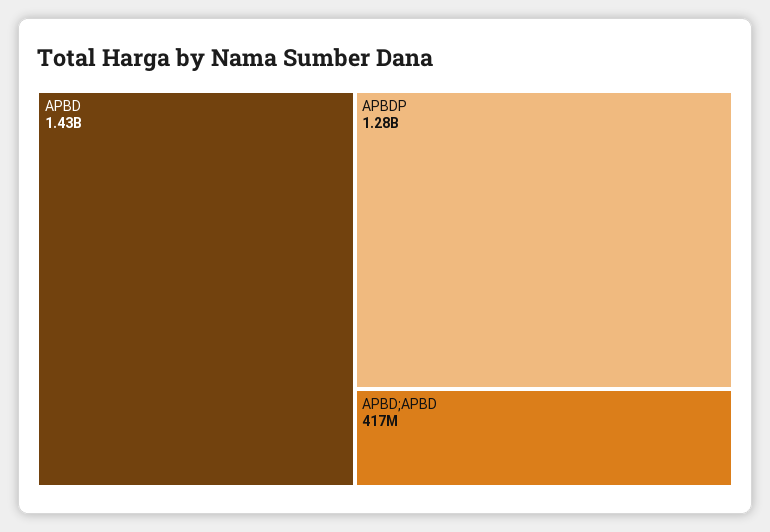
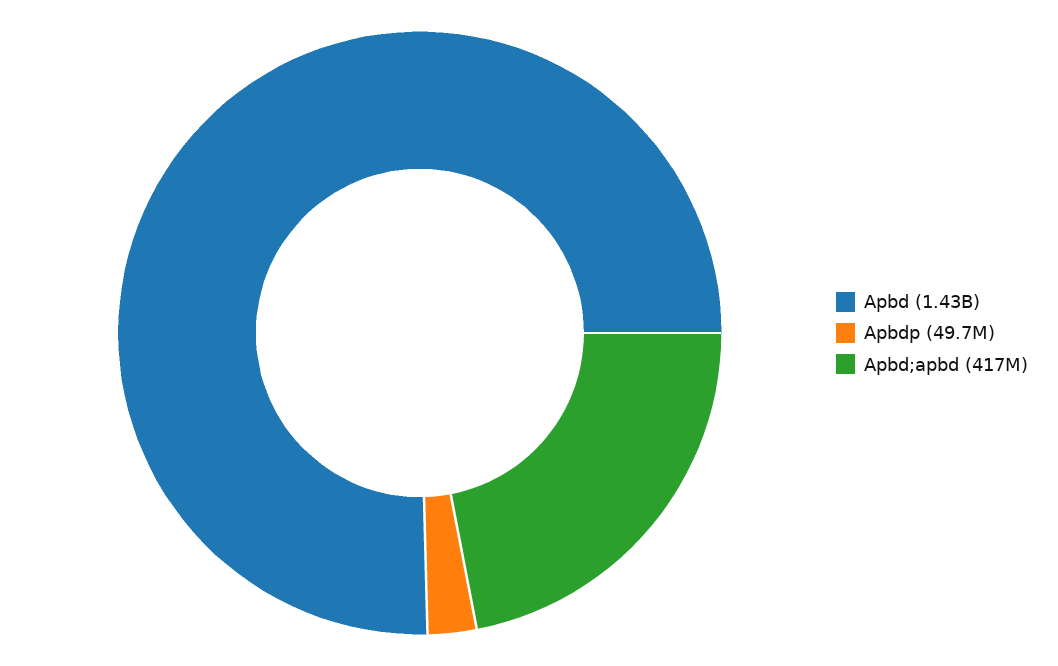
  {
    "APBD": 1430000000,
-   "APBDP": 1280000000,
+   "APBDP": 49700000,
    "APBD;APBD": 417000000
  }

